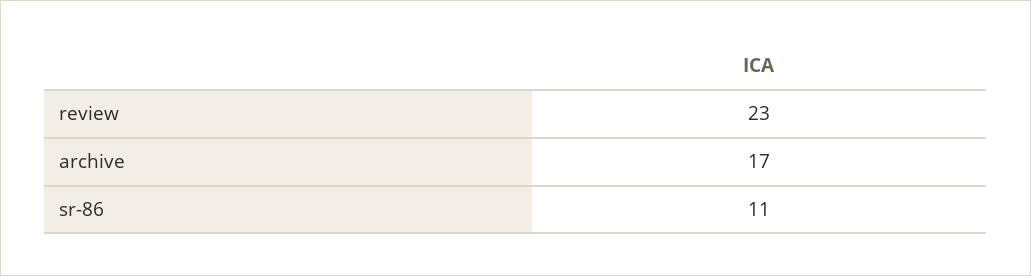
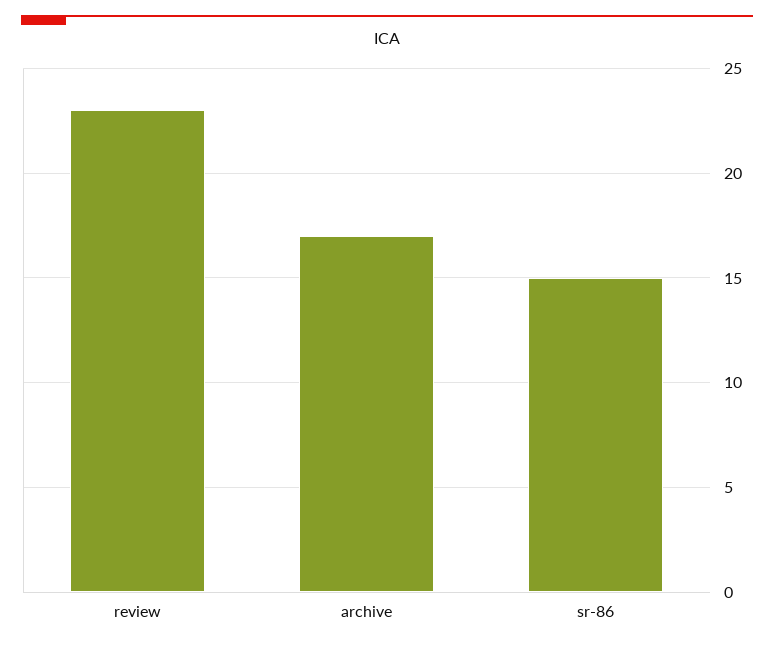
  {
    "review": 23,
    "archive": 17,
-   "sr-86": 11
+   "sr-86": 15
  }

